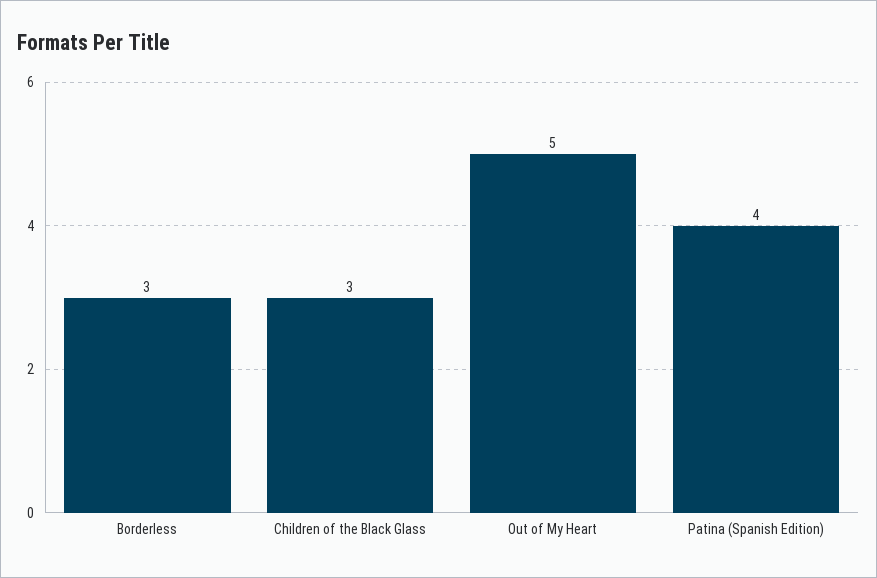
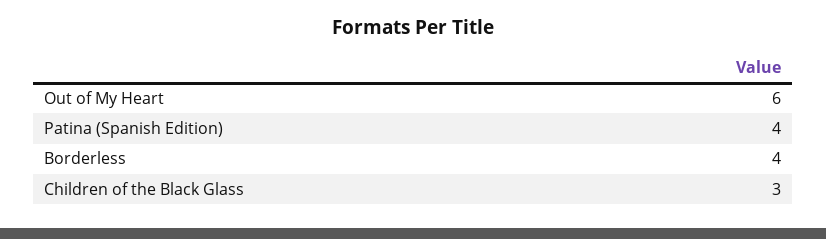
  {
-   "Borderless": 3,
+   "Borderless": 4,
    "Children of the Black Glass": 3,
-   "Out of My Heart": 5,
+   "Out of My Heart": 6,
    "Patina (Spanish Edition)": 4
  }

